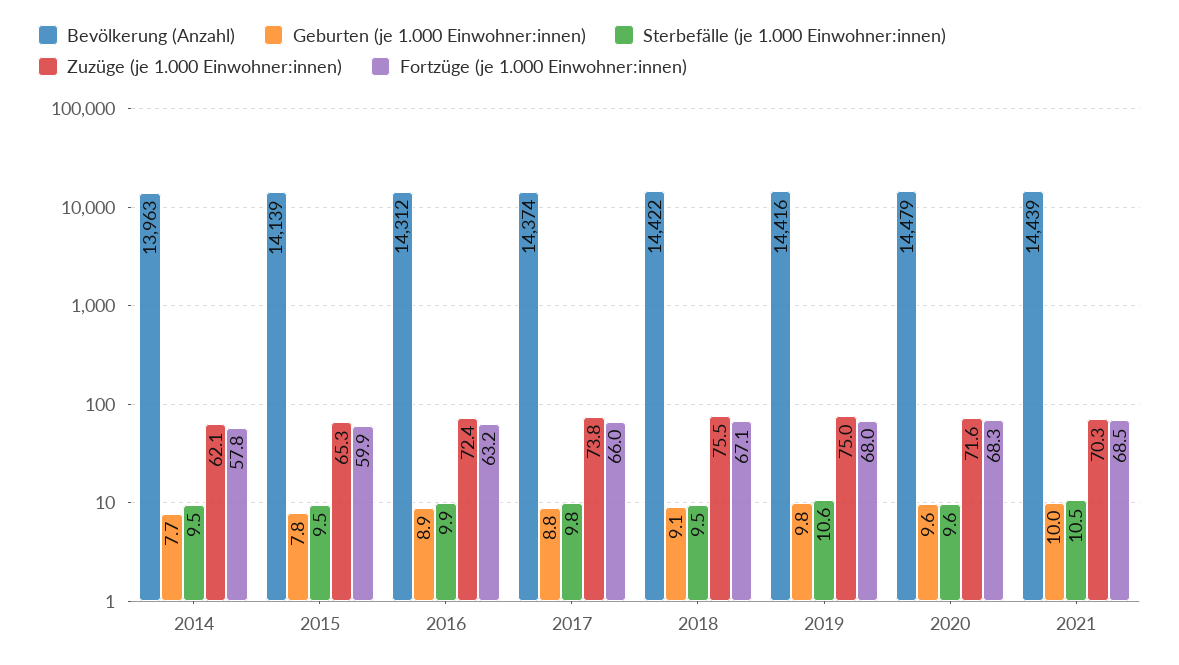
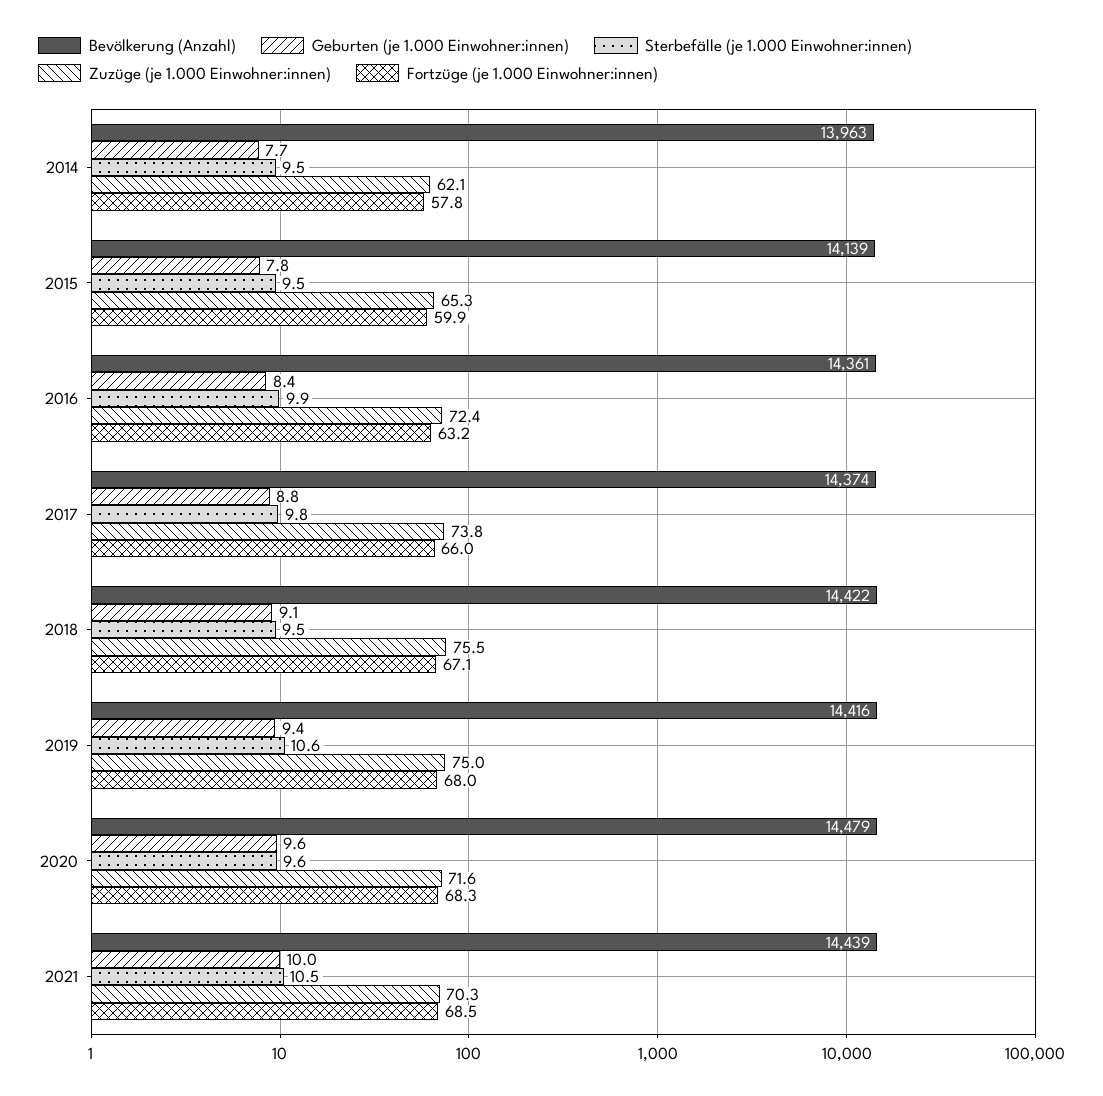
  {
    "Bevölkerung (Anzahl)": {
      "2014": 13963,
      "2015": 14139,
-     "2016": 14312,
+     "2016": 14361,
      "2017": 14374,
      "2018": 14422,
      "2019": 14416,
      "2020": 14479,
      "2021": 14439
    },
    "Geburten (je 1.000 Einwohner:innen)": {
      "2014": 7.7,
      "2015": 7.8,
-     "2016": 8.9,
+     "2016": 8.4,
      "2017": 8.8,
      "2018": 9.1,
-     "2019": 9.8,
+     "2019": 9.4,
      "2020": 9.6,
      "2021": 10
    },
    "Sterbefälle (je 1.000 Einwohner:innen)": {
      "2014": 9.5,
      "2015": 9.5,
      "2016": 9.9,
      "2017": 9.8,
      "2018": 9.5,
      "2019": 10.6,
      "2020": 9.6,
      "2021": 10.5
    },
    "Zuzüge (je 1.000 Einwohner:innen)": {
      "2014": 62.1,
      "2015": 65.3,
      "2016": 72.4,
      "2017": 73.8,
      "2018": 75.5,
      "2019": 75,
      "2020": 71.6,
      "2021": 70.3
    },
    "Fortzüge (je 1.000 Einwohner:innen)": {
      "2014": 57.8,
      "2015": 59.9,
      "2016": 63.2,
      "2017": 66,
      "2018": 67.1,
      "2019": 68,
      "2020": 68.3,
      "2021": 68.5
    }
  }

